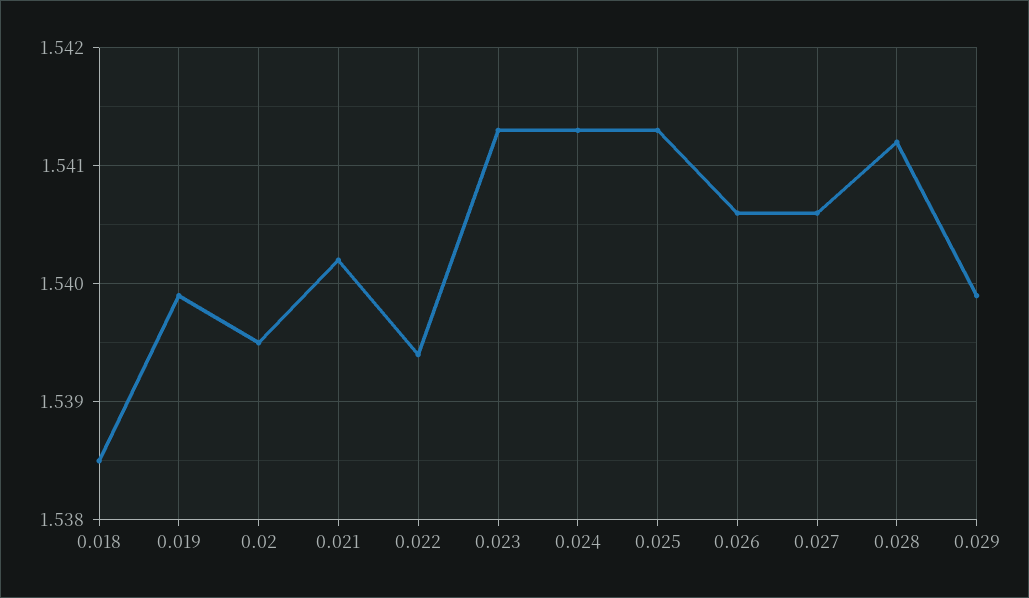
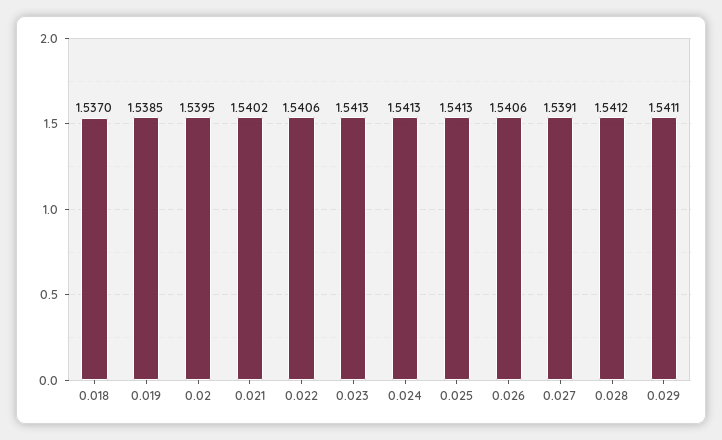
  {
-   "0.018": 1.5385,
+   "0.018": 1.537,
-   "0.019": 1.5399,
+   "0.019": 1.5385,
    "0.02": 1.5395,
    "0.021": 1.5402,
-   "0.022": 1.5394,
+   "0.022": 1.5406,
    "0.023": 1.5413,
    "0.024": 1.5413,
    "0.025": 1.5413,
    "0.026": 1.5406,
-   "0.027": 1.5406,
+   "0.027": 1.5391,
    "0.028": 1.5412,
-   "0.029": 1.5399
+   "0.029": 1.5411
  }

